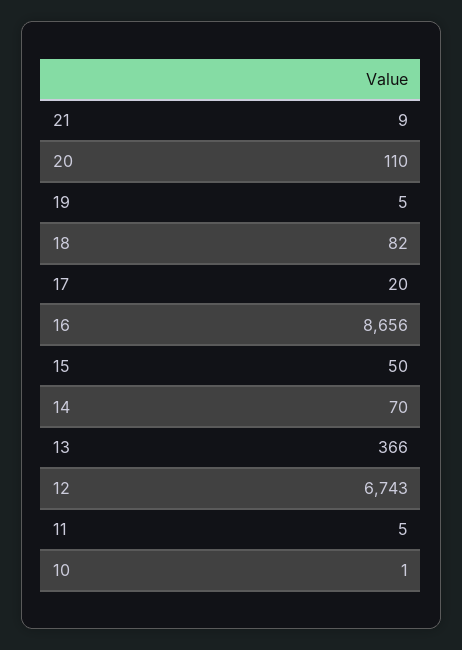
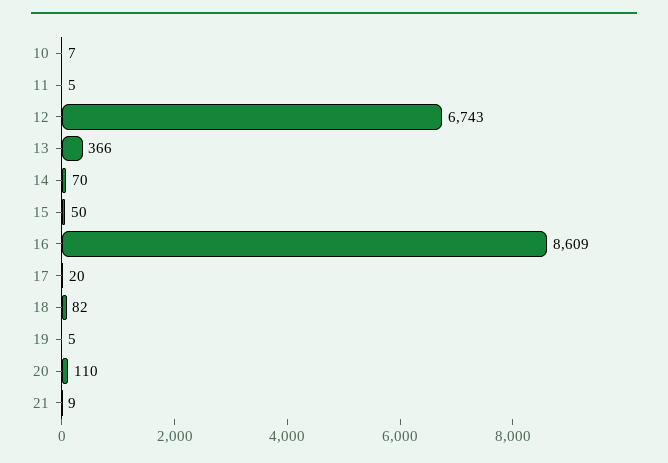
  {
    "21": 9,
    "20": 110,
    "19": 5,
    "18": 82,
    "17": 20,
-   "16": 8656,
+   "16": 8609,
    "15": 50,
    "14": 70,
    "13": 366,
    "12": 6743,
    "11": 5,
-   "10": 1
+   "10": 7
  }

